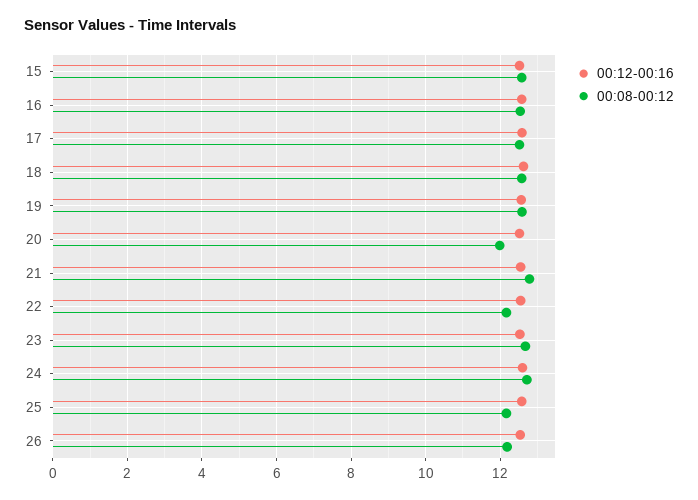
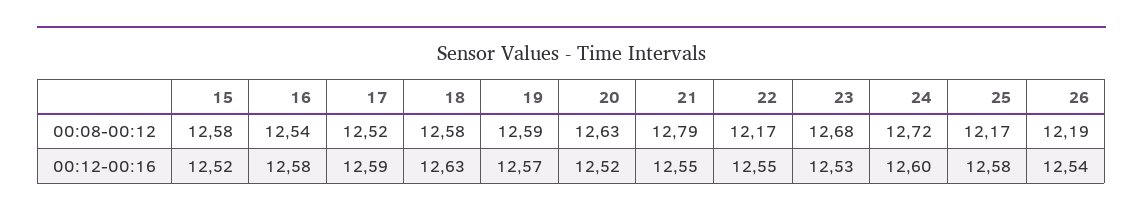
  {
    "00:12-00:16": {
      "15": 12.52,
      "16": 12.58,
      "17": 12.59,
      "18": 12.63,
      "19": 12.57,
      "20": 12.52,
      "21": 12.55,
      "22": 12.55,
      "23": 12.53,
      "24": 12.6,
      "25": 12.58,
      "26": 12.54
    },
    "00:08-00:12": {
      "15": 12.58,
      "16": 12.54,
      "17": 12.52,
      "18": 12.58,
      "19": 12.59,
-     "20": 12,
+     "20": 12.63,
      "21": 12.79,
      "22": 12.17,
      "23": 12.68,
      "24": 12.72,
      "25": 12.17,
      "26": 12.19
    }
  }

